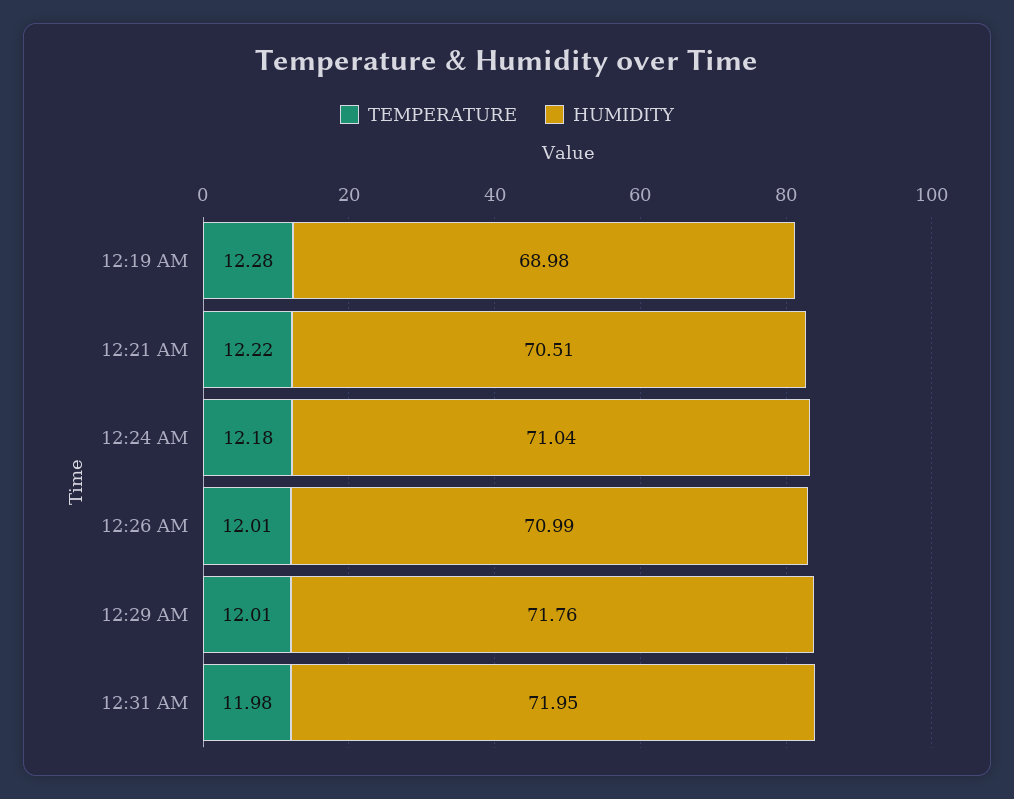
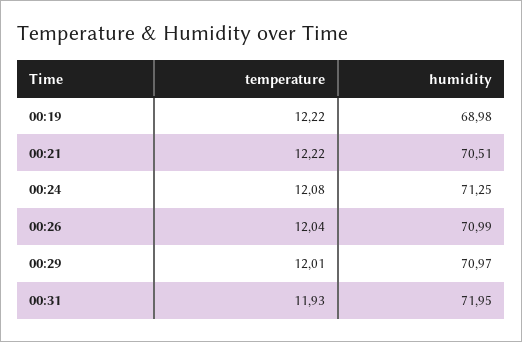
  {
    "TEMPERATURE": {
-     "12:19 AM": 12.28,
+     "12:19 AM": 12.22,
      "12:21 AM": 12.22,
-     "12:24 AM": 12.18,
+     "12:24 AM": 12.08,
-     "12:26 AM": 12.01,
+     "12:26 AM": 12.04,
      "12:29 AM": 12.01,
-     "12:31 AM": 11.98
+     "12:31 AM": 11.93
    },
    "HUMIDITY": {
      "12:19 AM": 68.98,
      "12:21 AM": 70.51,
-     "12:24 AM": 71.04,
+     "12:24 AM": 71.25,
      "12:26 AM": 70.99,
-     "12:29 AM": 71.76,
+     "12:29 AM": 70.97,
      "12:31 AM": 71.95
    }
  }

